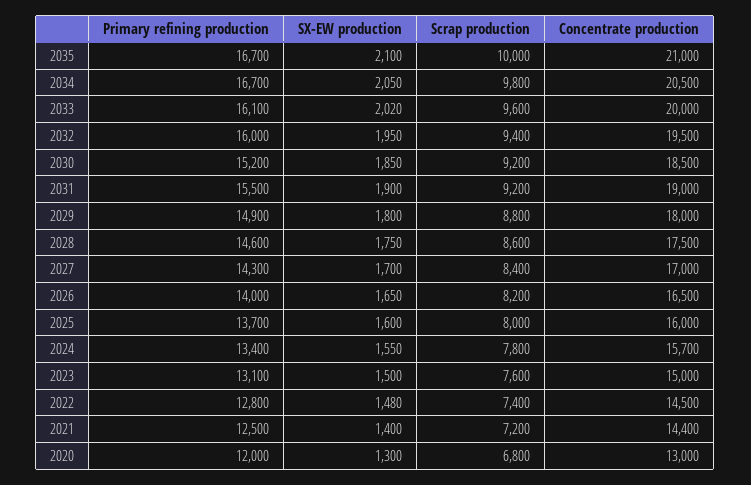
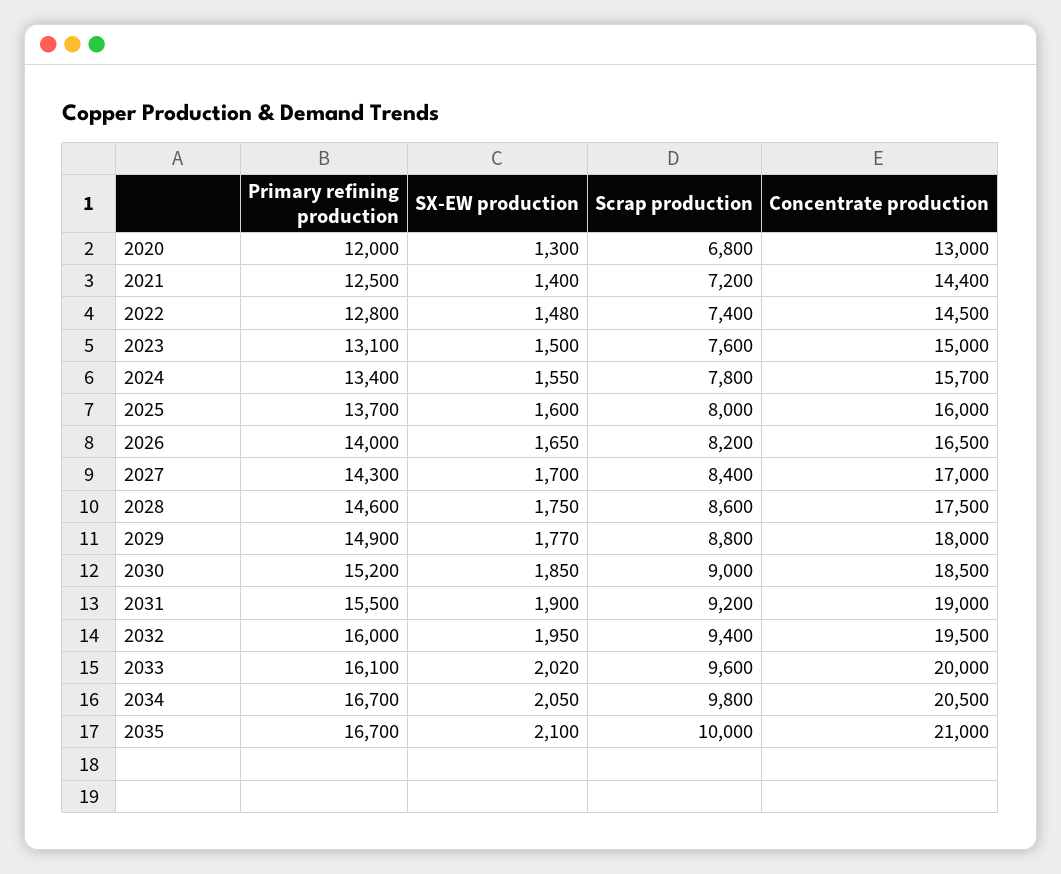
  {
    "Primary refining production": {
      "2035": 16700,
      "2034": 16700,
      "2033": 16100,
      "2032": 16000,
      "2030": 15200,
      "2031": 15500,
      "2029": 14900,
      "2028": 14600,
      "2027": 14300,
      "2026": 14000,
      "2025": 13700,
      "2024": 13400,
      "2023": 13100,
      "2022": 12800,
      "2021": 12500,
      "2020": 12000
    },
    "SX-EW production": {
      "2035": 2100,
      "2034": 2050,
      "2033": 2020,
      "2032": 1950,
      "2030": 1850,
      "2031": 1900,
-     "2029": 1800,
+     "2029": 1770,
      "2028": 1750,
      "2027": 1700,
      "2026": 1650,
      "2025": 1600,
      "2024": 1550,
      "2023": 1500,
      "2022": 1480,
      "2021": 1400,
      "2020": 1300
    },
    "Scrap production": {
      "2035": 10000,
      "2034": 9800,
      "2033": 9600,
      "2032": 9400,
-     "2030": 9200,
+     "2030": 9000,
      "2031": 9200,
      "2029": 8800,
      "2028": 8600,
      "2027": 8400,
      "2026": 8200,
      "2025": 8000,
      "2024": 7800,
      "2023": 7600,
      "2022": 7400,
      "2021": 7200,
      "2020": 6800
    },
    "Concentrate production": {
      "2035": 21000,
      "2034": 20500,
      "2033": 20000,
      "2032": 19500,
      "2030": 18500,
      "2031": 19000,
      "2029": 18000,
      "2028": 17500,
      "2027": 17000,
      "2026": 16500,
      "2025": 16000,
      "2024": 15700,
      "2023": 15000,
      "2022": 14500,
      "2021": 14400,
      "2020": 13000
    }
  }

